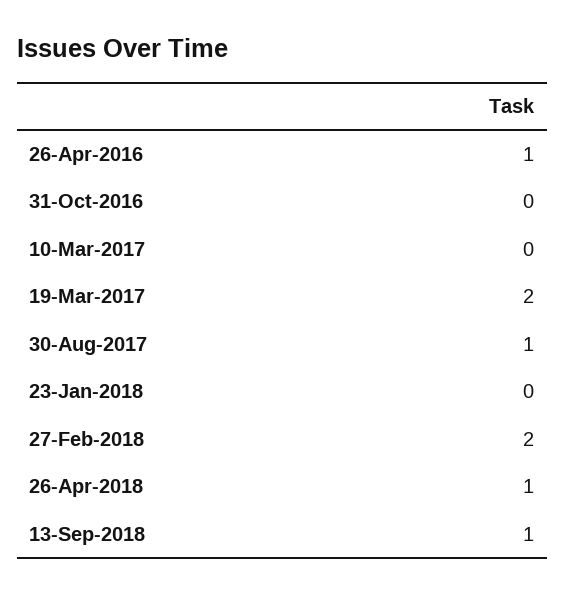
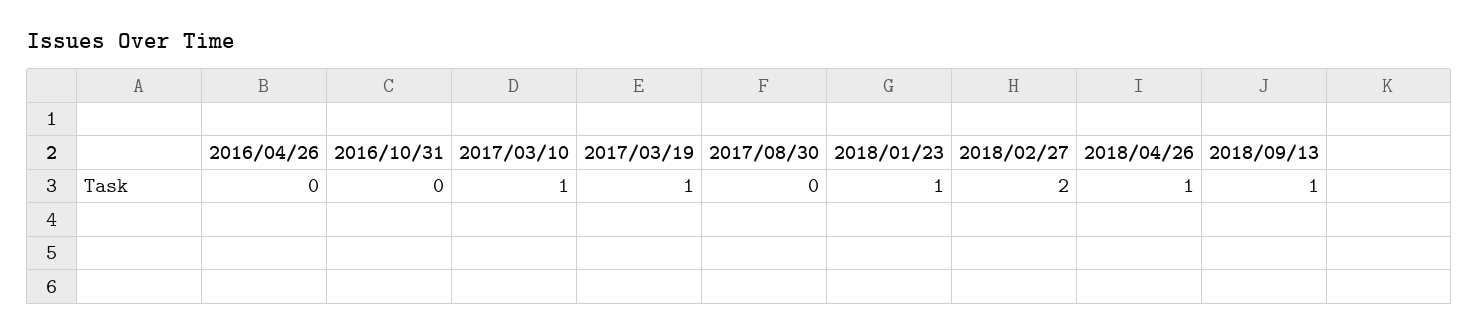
  {
-   "26-Apr-2016": 1,
+   "26-Apr-2016": 0,
    "31-Oct-2016": 0,
-   "10-Mar-2017": 0,
+   "10-Mar-2017": 1,
-   "19-Mar-2017": 2,
+   "19-Mar-2017": 1,
-   "30-Aug-2017": 1,
+   "30-Aug-2017": 0,
-   "23-Jan-2018": 0,
+   "23-Jan-2018": 1,
    "27-Feb-2018": 2,
    "26-Apr-2018": 1,
    "13-Sep-2018": 1
  }

